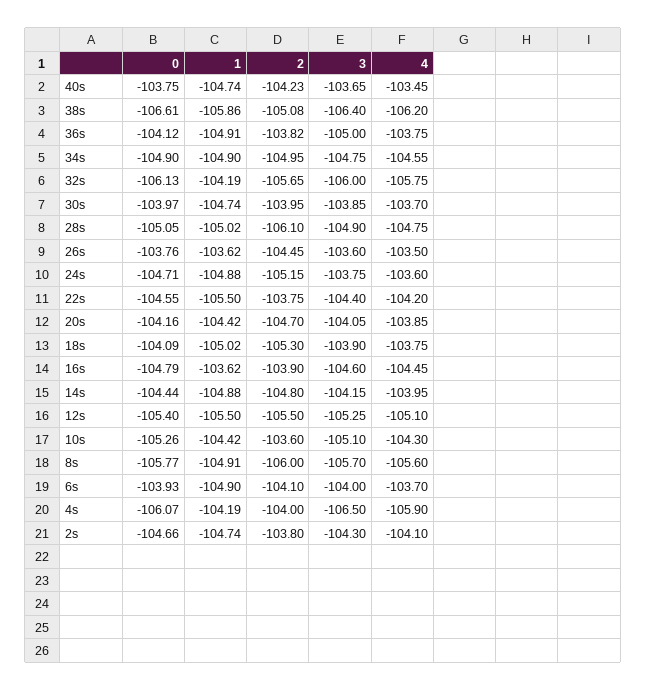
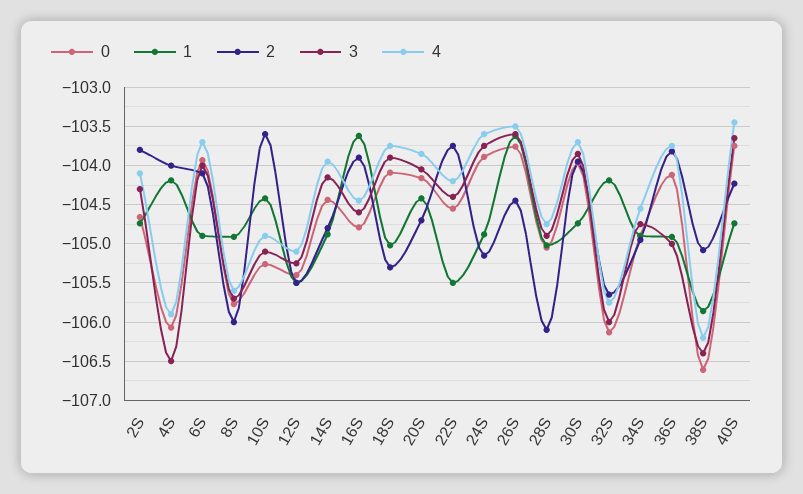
  {
    "0": {
      "40s": -103.75,
      "38s": -106.61,
      "36s": -104.12,
      "34s": -104.9,
      "32s": -106.13,
      "30s": -103.97,
      "28s": -105.05,
      "26s": -103.76,
-     "24s": -104.71,
+     "24s": -103.9,
      "22s": -104.55,
      "20s": -104.16,
      "18s": -104.09,
      "16s": -104.79,
      "14s": -104.44,
      "12s": -105.4,
      "10s": -105.26,
      "8s": -105.77,
      "6s": -103.93,
      "4s": -106.07,
      "2s": -104.66
    },
    "1": {
      "40s": -104.74,
      "38s": -105.86,
      "36s": -104.91,
      "34s": -104.9,
      "32s": -104.19,
      "30s": -104.74,
      "28s": -105.02,
      "26s": -103.62,
      "24s": -104.88,
      "22s": -105.5,
      "20s": -104.42,
      "18s": -105.02,
      "16s": -103.62,
      "14s": -104.88,
      "12s": -105.5,
      "10s": -104.42,
      "8s": -104.91,
      "6s": -104.9,
      "4s": -104.19,
      "2s": -104.74
    },
    "2": {
      "40s": -104.23,
      "38s": -105.08,
      "36s": -103.82,
      "34s": -104.95,
      "32s": -105.65,
      "30s": -103.95,
      "28s": -106.1,
      "26s": -104.45,
      "24s": -105.15,
      "22s": -103.75,
      "20s": -104.7,
      "18s": -105.3,
      "16s": -103.9,
      "14s": -104.8,
      "12s": -105.5,
      "10s": -103.6,
      "8s": -106,
      "6s": -104.1,
      "4s": -104,
      "2s": -103.8
    },
    "3": {
      "40s": -103.65,
      "38s": -106.4,
      "36s": -105,
      "34s": -104.75,
      "32s": -106,
      "30s": -103.85,
      "28s": -104.9,
      "26s": -103.6,
      "24s": -103.75,
      "22s": -104.4,
      "20s": -104.05,
      "18s": -103.9,
      "16s": -104.6,
      "14s": -104.15,
      "12s": -105.25,
      "10s": -105.1,
      "8s": -105.7,
      "6s": -104,
      "4s": -106.5,
      "2s": -104.3
    },
    "4": {
      "40s": -103.45,
      "38s": -106.2,
      "36s": -103.75,
      "34s": -104.55,
      "32s": -105.75,
      "30s": -103.7,
      "28s": -104.75,
      "26s": -103.5,
      "24s": -103.6,
      "22s": -104.2,
      "20s": -103.85,
      "18s": -103.75,
      "16s": -104.45,
      "14s": -103.95,
      "12s": -105.1,
-     "10s": -104.3,
+     "10s": -104.9,
      "8s": -105.6,
      "6s": -103.7,
      "4s": -105.9,
      "2s": -104.1
    }
  }

